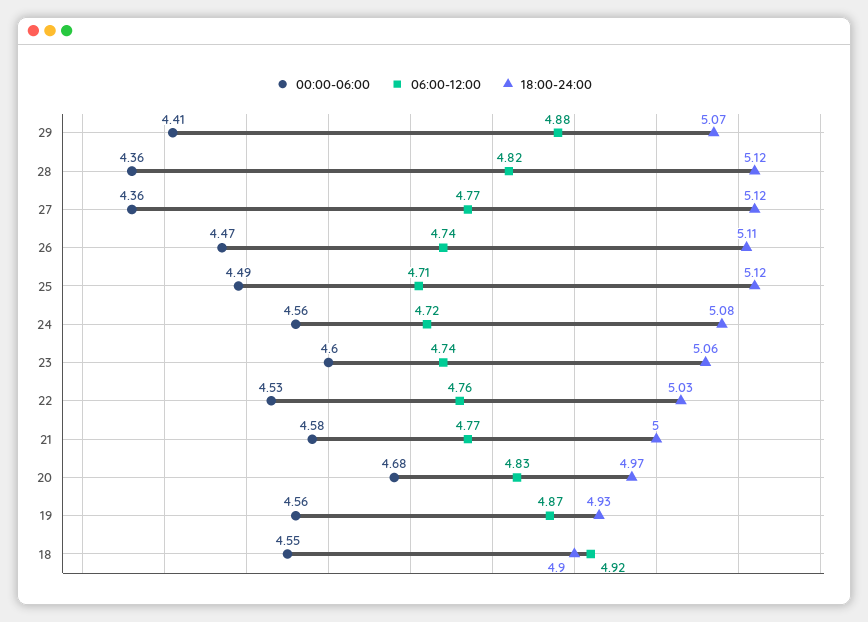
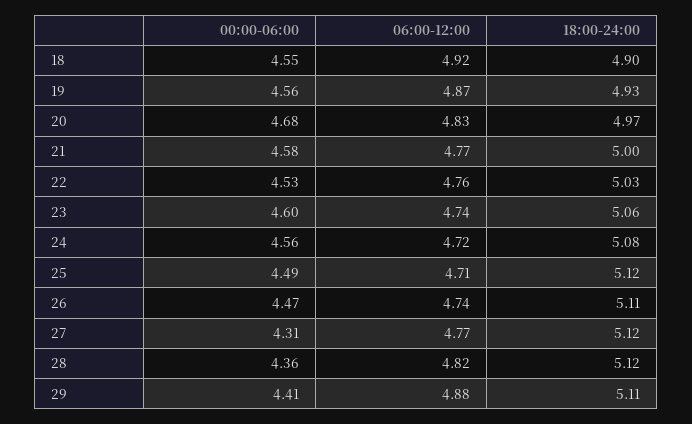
  {
    "00:00-06:00": {
      "29": 4.41,
      "28": 4.36,
-     "27": 4.36,
+     "27": 4.31,
      "26": 4.47,
      "25": 4.49,
      "24": 4.56,
      "23": 4.6,
      "22": 4.53,
      "21": 4.58,
      "20": 4.68,
      "19": 4.56,
      "18": 4.55
    },
    "06:00-12:00": {
      "29": 4.88,
      "28": 4.82,
      "27": 4.77,
      "26": 4.74,
      "25": 4.71,
      "24": 4.72,
      "23": 4.74,
      "22": 4.76,
      "21": 4.77,
      "20": 4.83,
      "19": 4.87,
      "18": 4.92
    },
    "18:00-24:00": {
-     "29": 5.07,
+     "29": 5.11,
      "28": 5.12,
      "27": 5.12,
      "26": 5.11,
      "25": 5.12,
      "24": 5.08,
      "23": 5.06,
      "22": 5.03,
      "21": 5,
      "20": 4.97,
      "19": 4.93,
      "18": 4.9
    }
  }

